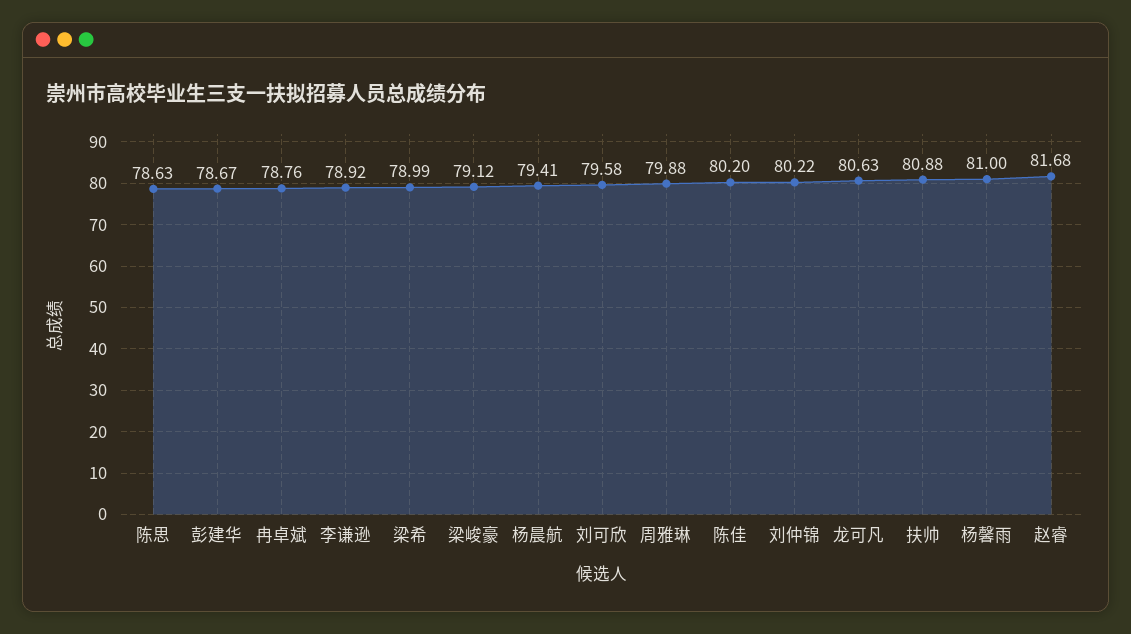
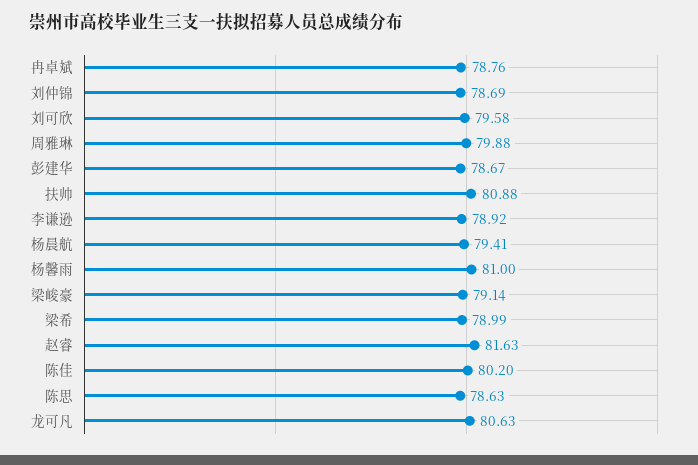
  {
    "陈思": 78.63,
    "彭建华": 78.67,
    "冉卓斌": 78.76,
    "李谦逊": 78.92,
    "梁希": 78.99,
-   "梁峻豪": 79.12,
+   "梁峻豪": 79.14,
    "杨晨航": 79.41,
    "刘可欣": 79.58,
    "周雅琳": 79.88,
    "陈佳": 80.2,
-   "刘仲锦": 80.22,
+   "刘仲锦": 78.69,
    "龙可凡": 80.63,
    "扶帅": 80.88,
    "杨馨雨": 81,
-   "赵睿": 81.68
+   "赵睿": 81.63
  }

